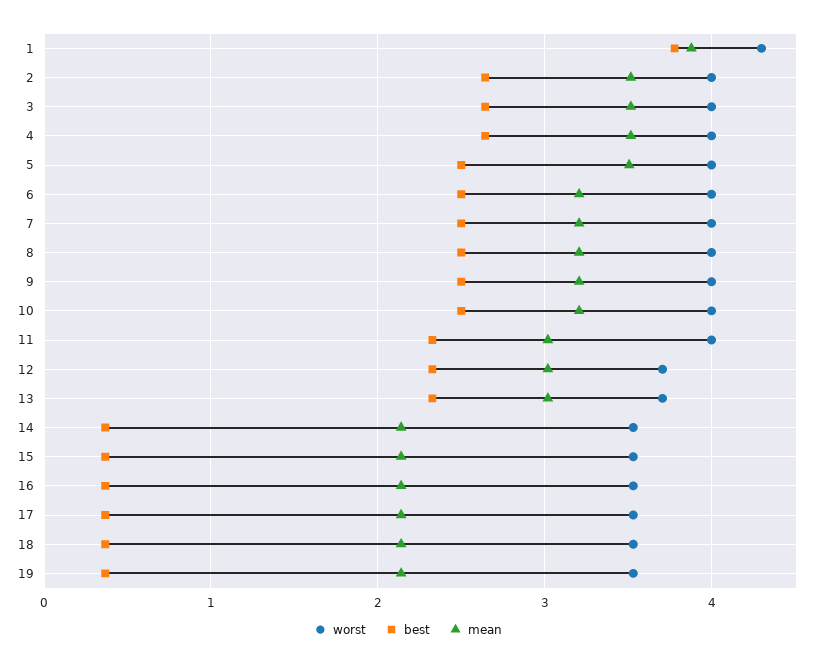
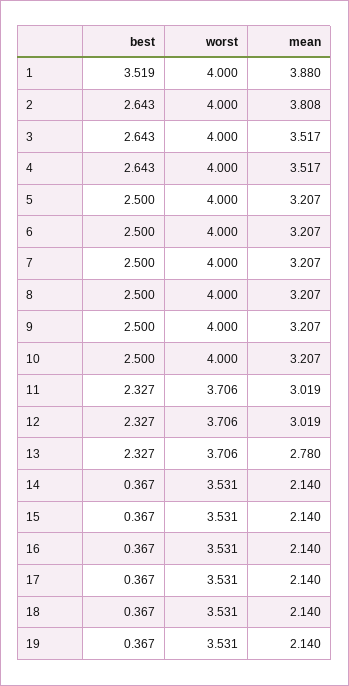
  {
    "worst": {
-     "1": 4.3,
+     "1": 4,
      "2": 4,
      "3": 4,
      "4": 4,
      "5": 4,
      "6": 4,
      "7": 4,
      "8": 4,
      "9": 4,
      "10": 4,
-     "11": 4,
+     "11": 3.706,
      "12": 3.706,
      "13": 3.706,
      "14": 3.531,
      "15": 3.531,
      "16": 3.531,
      "17": 3.531,
      "18": 3.531,
      "19": 3.531
    },
    "best": {
-     "1": 3.8,
+     "1": 3.519,
      "2": 2.643,
      "3": 2.643,
      "4": 2.643,
      "5": 2.5,
      "6": 2.5,
      "7": 2.5,
      "8": 2.5,
      "9": 2.5,
      "10": 2.5,
      "11": 2.327,
      "12": 2.327,
      "13": 2.327,
      "14": 0.367,
      "15": 0.367,
      "16": 0.367,
      "17": 0.367,
      "18": 0.367,
      "19": 0.367
    },
    "mean": {
      "1": 3.88,
-     "2": 3.5,
+     "2": 3.808,
      "3": 3.517,
      "4": 3.517,
-     "5": 3.5,
+     "5": 3.207,
      "6": 3.207,
      "7": 3.207,
      "8": 3.207,
      "9": 3.207,
      "10": 3.207,
      "11": 3.019,
      "12": 3.019,
-     "13": 3,
+     "13": 2.78,
      "14": 2.14,
      "15": 2.14,
      "16": 2.14,
      "17": 2.14,
      "18": 2.14,
      "19": 2.14
    }
  }

